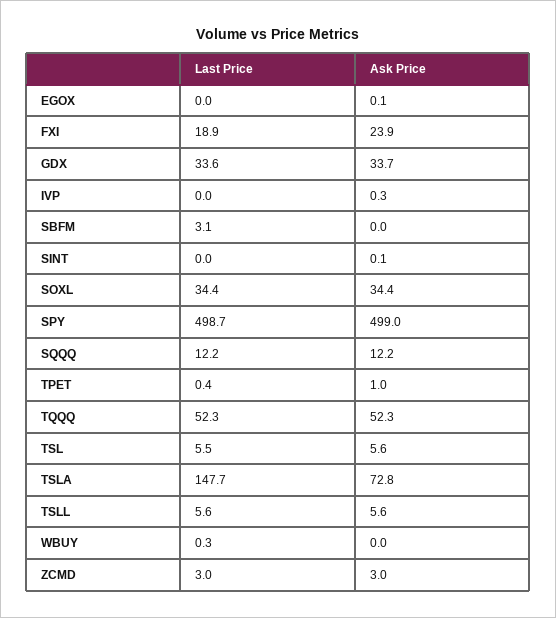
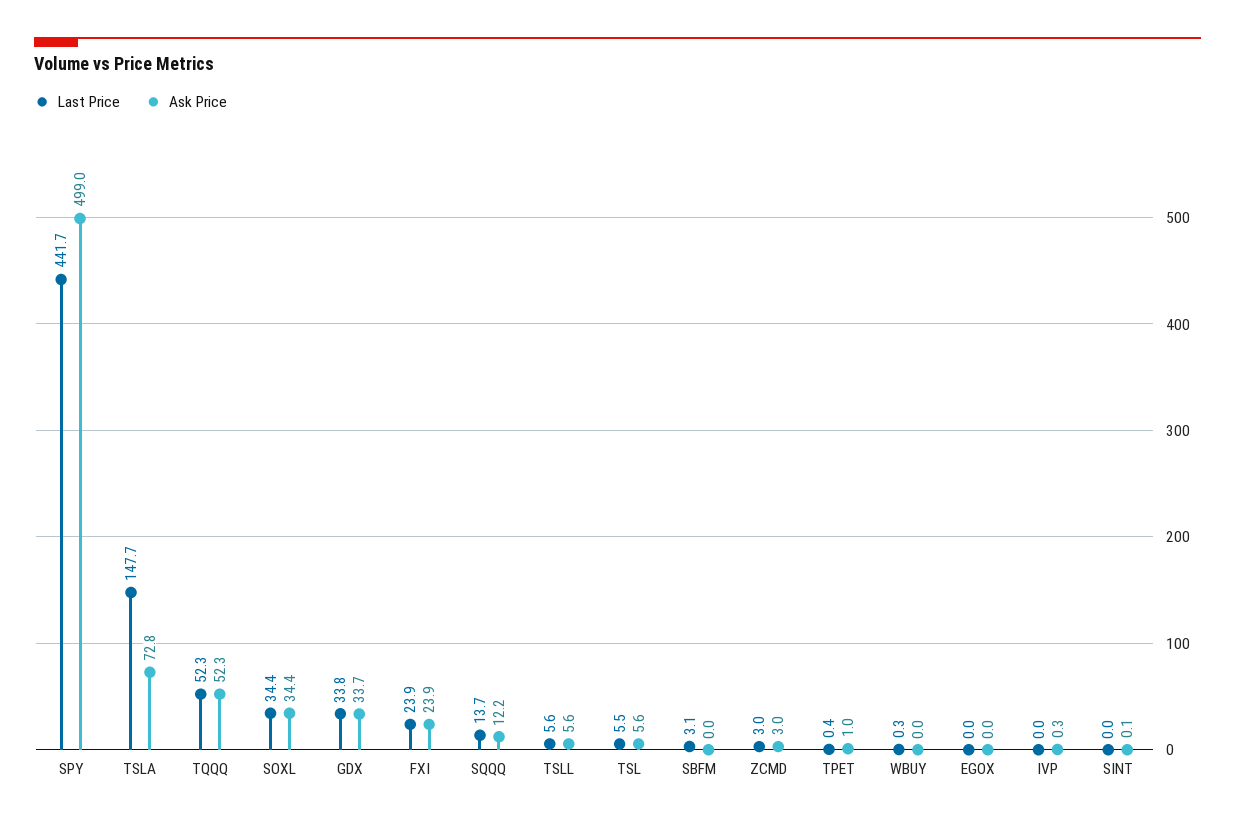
  {
    "Last Price": {
      "EGOX": 0,
-     "FXI": 18.9,
+     "FXI": 23.9,
-     "GDX": 33.6,
+     "GDX": 33.8,
      "IVP": 0,
      "SBFM": 3.1,
      "SINT": 0,
      "SOXL": 34.4,
-     "SPY": 498.7,
+     "SPY": 441.7,
-     "SQQQ": 12.2,
+     "SQQQ": 13.7,
      "TPET": 0.4,
      "TQQQ": 52.3,
      "TSL": 5.5,
      "TSLA": 147.7,
      "TSLL": 5.6,
      "WBUY": 0.3,
      "ZCMD": 3
    },
    "Ask Price": {
-     "EGOX": 0.1,
+     "EGOX": 0,
      "FXI": 23.9,
      "GDX": 33.7,
      "IVP": 0.3,
      "SBFM": 0,
      "SINT": 0.1,
      "SOXL": 34.4,
      "SPY": 499,
      "SQQQ": 12.2,
      "TPET": 1,
      "TQQQ": 52.3,
      "TSL": 5.6,
      "TSLA": 72.8,
      "TSLL": 5.6,
      "WBUY": 0,
      "ZCMD": 3
    }
  }

